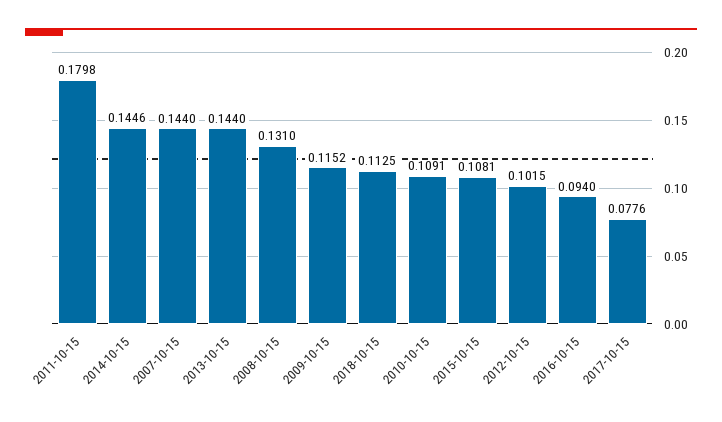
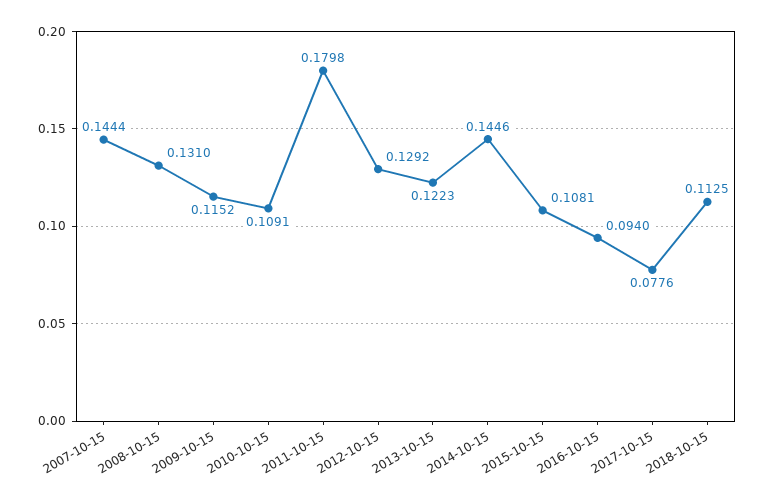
  {
    "2011-10-15": 0.1798,
    "2014-10-15": 0.1446,
-   "2007-10-15": 0.144,
+   "2007-10-15": 0.1444,
-   "2013-10-15": 0.144,
+   "2013-10-15": 0.1223,
    "2008-10-15": 0.131,
    "2009-10-15": 0.1152,
    "2018-10-15": 0.1125,
    "2010-10-15": 0.1091,
    "2015-10-15": 0.1081,
-   "2012-10-15": 0.1015,
+   "2012-10-15": 0.1292,
    "2016-10-15": 0.094,
    "2017-10-15": 0.0776
  }

